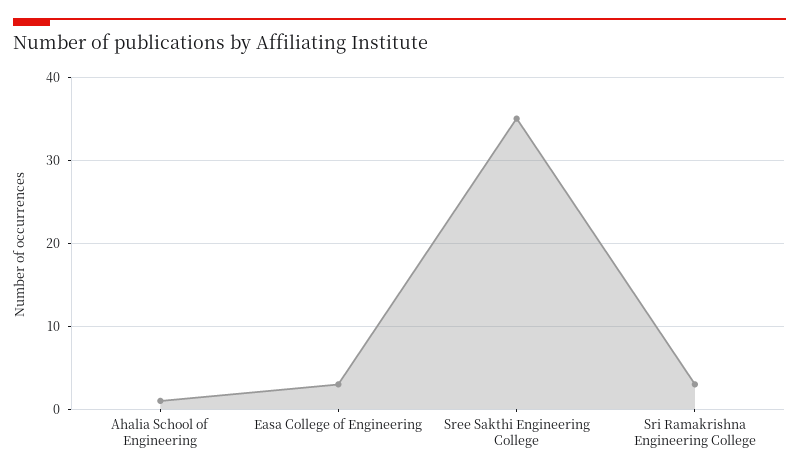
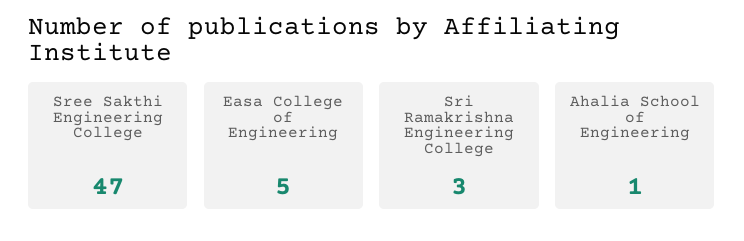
  {
    "Ahalia School of Engineering": 1,
-   "Easa College of Engineering": 3,
+   "Easa College of Engineering": 5,
-   "Sree Sakthi Engineering College": 35,
+   "Sree Sakthi Engineering College": 47,
    "Sri Ramakrishna Engineering College": 3
  }

